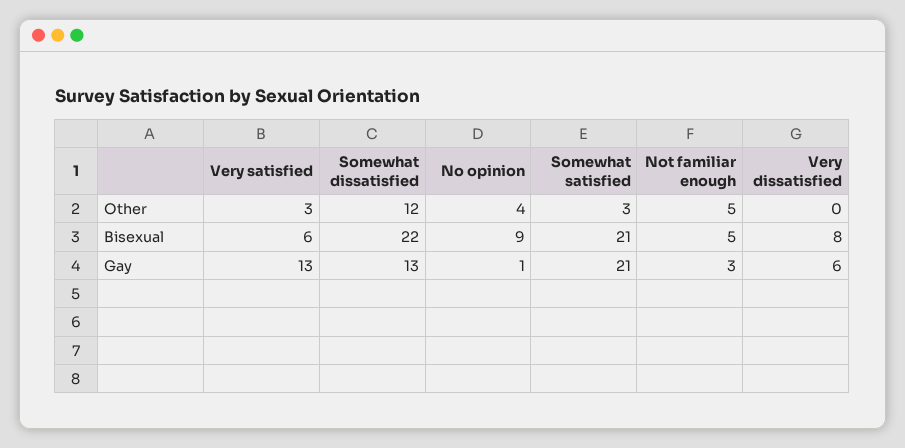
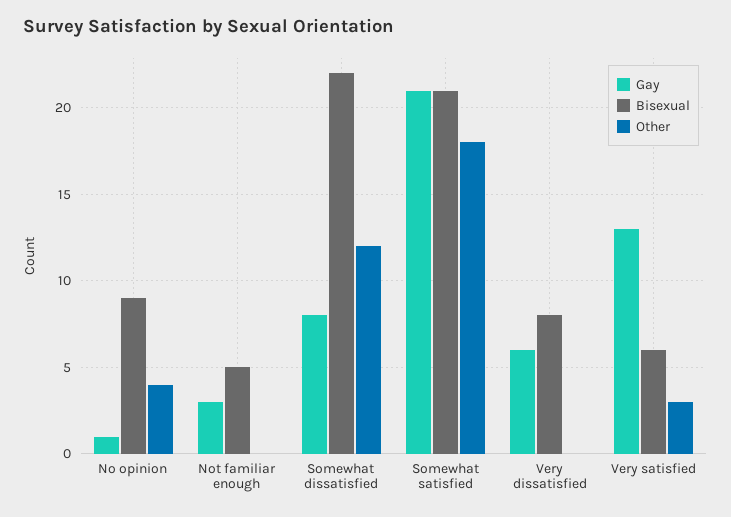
  {
    "Other": {
      "Very satisfied": 3,
      "Somewhat dissatisfied": 12,
      "No opinion": 4,
-     "Somewhat satisfied": 3,
+     "Somewhat satisfied": 18,
-     "Not familiar enough": 5,
+     "Not familiar enough": 0,
      "Very dissatisfied": 0
    },
    "Bisexual": {
      "Very satisfied": 6,
      "Somewhat dissatisfied": 22,
      "No opinion": 9,
      "Somewhat satisfied": 21,
      "Not familiar enough": 5,
      "Very dissatisfied": 8
    },
    "Gay": {
      "Very satisfied": 13,
-     "Somewhat dissatisfied": 13,
+     "Somewhat dissatisfied": 8,
      "No opinion": 1,
      "Somewhat satisfied": 21,
      "Not familiar enough": 3,
      "Very dissatisfied": 6
    }
  }

